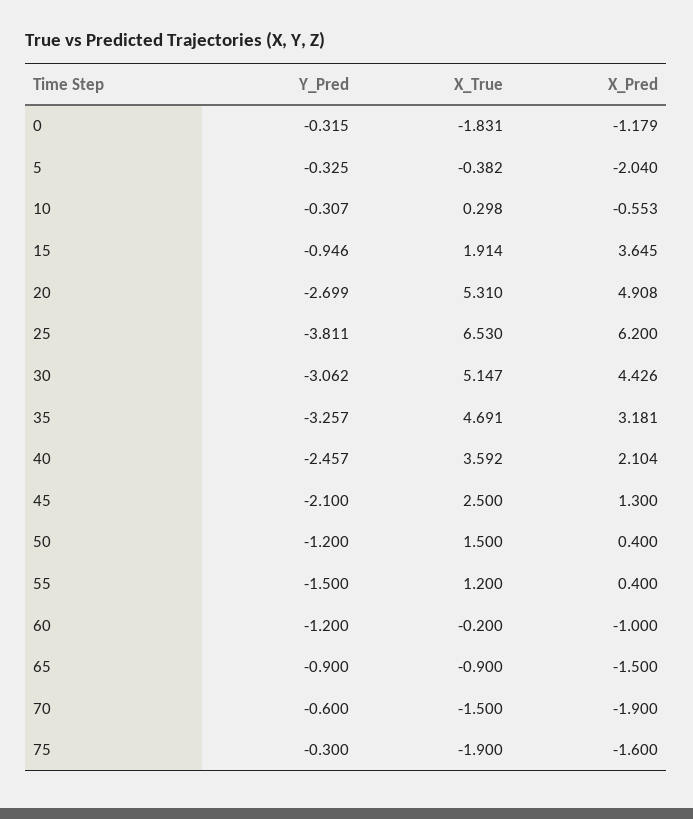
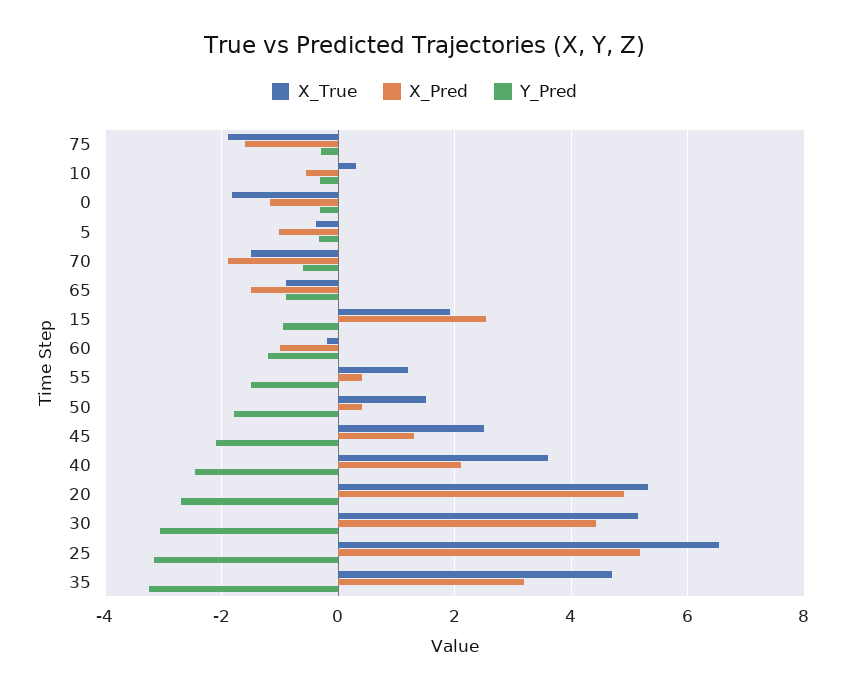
  {
    "Y_Pred": {
      "0": -0.315,
      "5": -0.325,
      "10": -0.307,
      "15": -0.946,
      "20": -2.699,
-     "25": -3.811,
+     "25": -3.2,
      "30": -3.062,
      "35": -3.257,
      "40": -2.457,
      "45": -2.1,
-     "50": -1.2,
+     "50": -1.8,
      "55": -1.5,
      "60": -1.2,
      "65": -0.9,
      "70": -0.6,
      "75": -0.3
    },
    "X_True": {
      "0": -1.831,
      "5": -0.382,
      "10": 0.298,
      "15": 1.914,
      "20": 5.31,
      "25": 6.53,
      "30": 5.147,
      "35": 4.691,
      "40": 3.592,
      "45": 2.5,
      "50": 1.5,
      "55": 1.2,
      "60": -0.2,
      "65": -0.9,
      "70": -1.5,
      "75": -1.9
    },
    "X_Pred": {
      "0": -1.179,
-     "5": -2.04,
+     "5": -1,
      "10": -0.553,
-     "15": 3.645,
+     "15": 2.6,
      "20": 4.908,
-     "25": 6.2,
+     "25": 5.2,
      "30": 4.426,
      "35": 3.181,
      "40": 2.104,
      "45": 1.3,
      "50": 0.4,
      "55": 0.4,
      "60": -1,
      "65": -1.5,
      "70": -1.9,
      "75": -1.6
    }
  }

